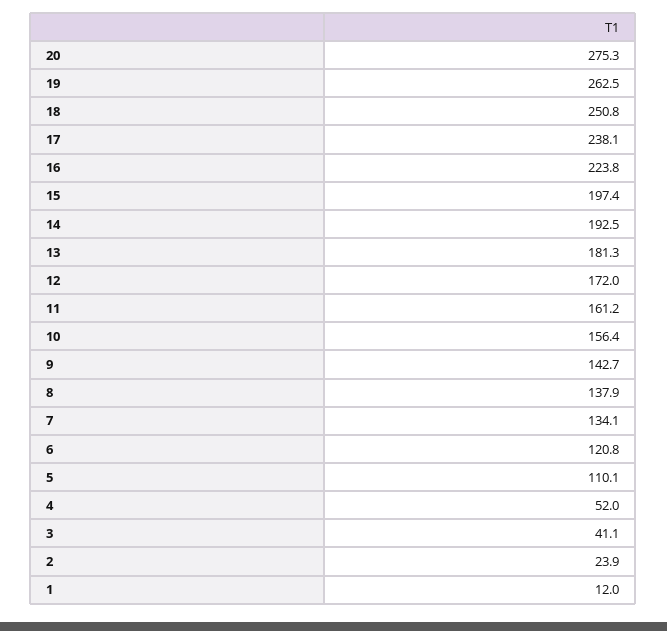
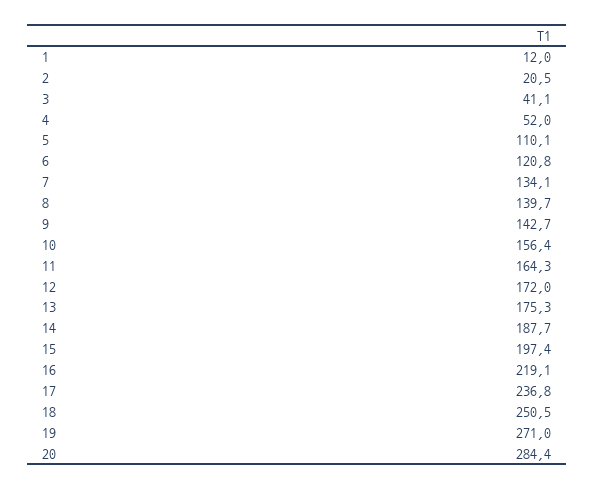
  {
-   "20": 275.3,
+   "20": 284.4,
-   "19": 262.5,
+   "19": 271,
-   "18": 250.8,
+   "18": 250.5,
-   "17": 238.1,
+   "17": 236.8,
-   "16": 223.8,
+   "16": 219.1,
    "15": 197.4,
-   "14": 192.5,
+   "14": 187.7,
-   "13": 181.3,
+   "13": 175.3,
    "12": 172,
-   "11": 161.2,
+   "11": 164.3,
    "10": 156.4,
    "9": 142.7,
-   "8": 137.9,
+   "8": 139.7,
    "7": 134.1,
    "6": 120.8,
    "5": 110.1,
    "4": 52,
    "3": 41.1,
-   "2": 23.9,
+   "2": 20.5,
    "1": 12
  }

